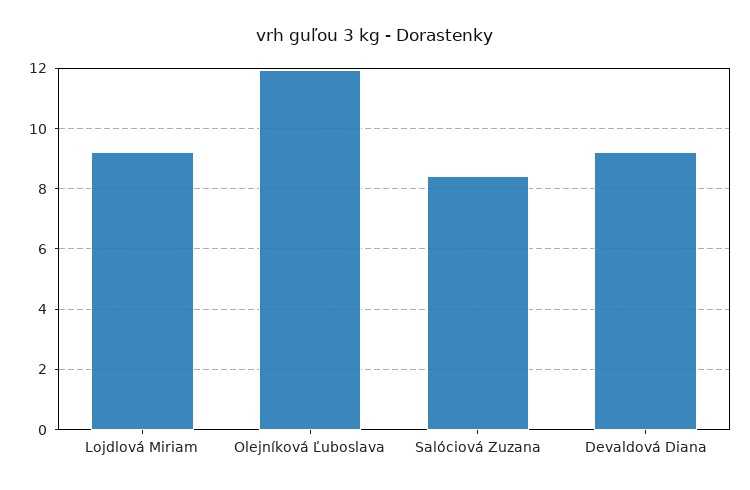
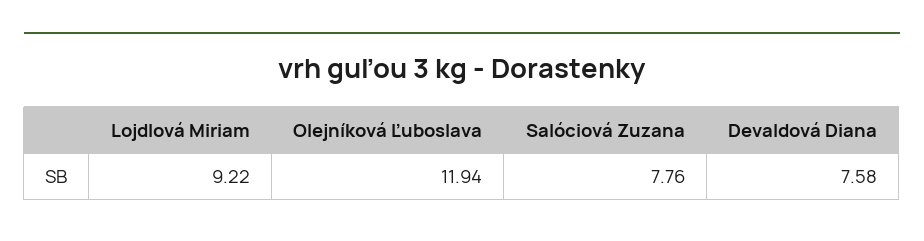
  {
    "Lojdlová Miriam": 9.22,
    "Olejníková Ľuboslava": 11.94,
-   "Salóciová Zuzana": 8.4,
+   "Salóciová Zuzana": 7.76,
-   "Devaldová Diana": 9.2
+   "Devaldová Diana": 7.58
  }

